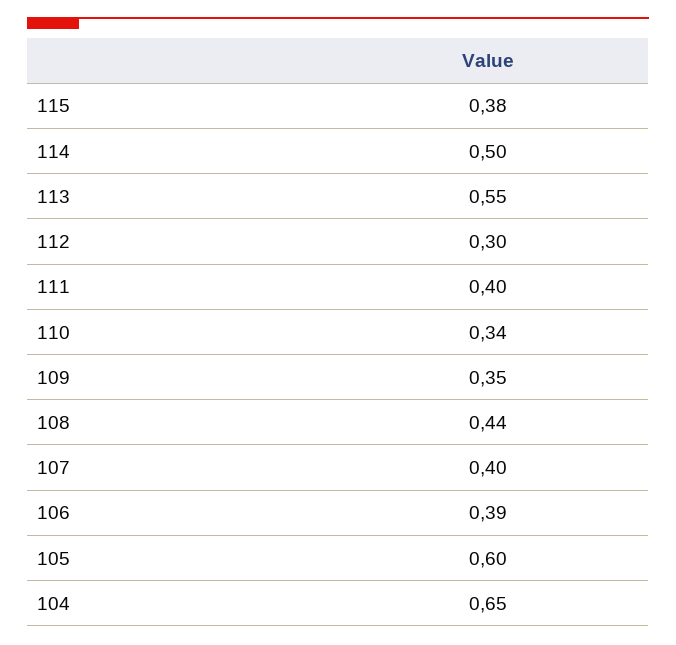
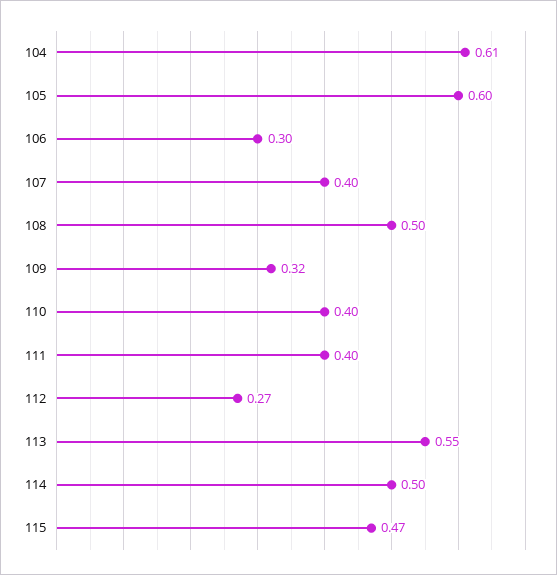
  {
-   "115": 0.38,
+   "115": 0.47,
    "114": 0.5,
    "113": 0.55,
-   "112": 0.3,
+   "112": 0.27,
    "111": 0.4,
-   "110": 0.34,
+   "110": 0.4,
-   "109": 0.35,
+   "109": 0.32,
-   "108": 0.44,
+   "108": 0.5,
    "107": 0.4,
-   "106": 0.39,
+   "106": 0.3,
    "105": 0.6,
-   "104": 0.65
+   "104": 0.61
  }

